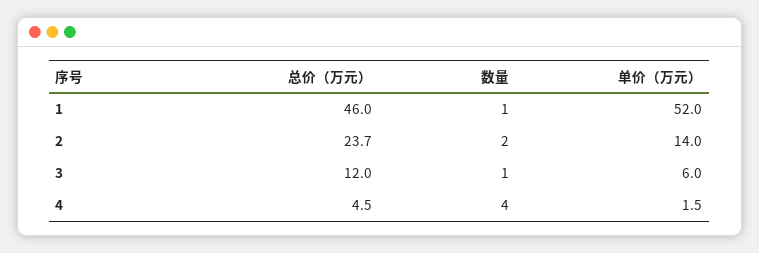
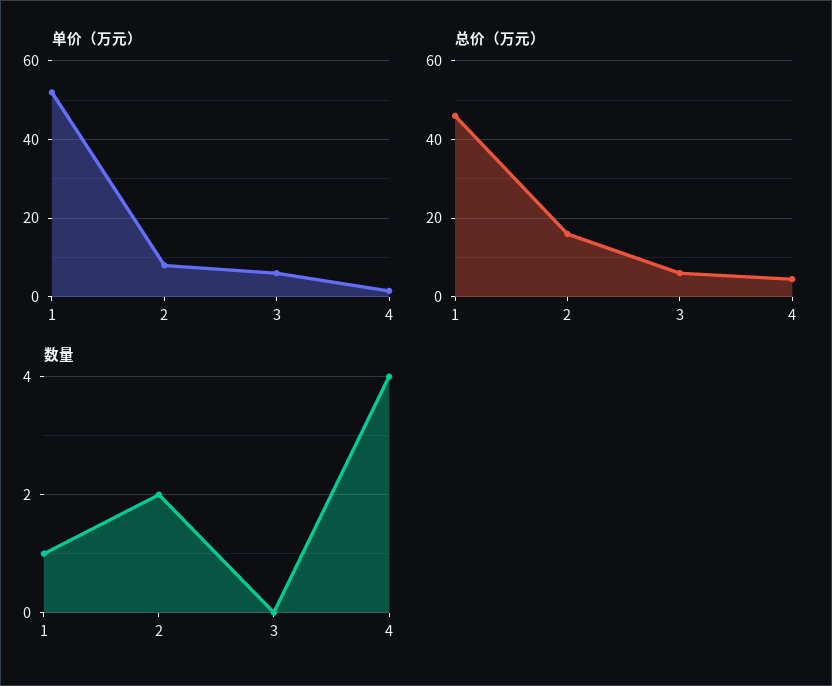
  {
    "总价（万元）": {
      "1": 46,
-     "2": 23.7,
+     "2": 16,
-     "3": 12,
+     "3": 6,
      "4": 4.5
    },
    "数量": {
      "1": 1,
      "2": 2,
-     "3": 1,
+     "3": 0,
      "4": 4
    },
    "单价（万元）": {
      "1": 52,
-     "2": 14,
+     "2": 8,
      "3": 6,
      "4": 1.5
    }
  }

